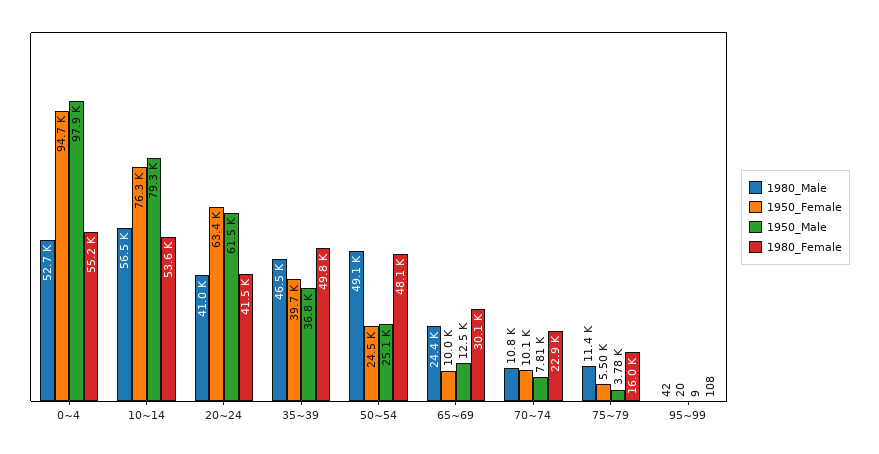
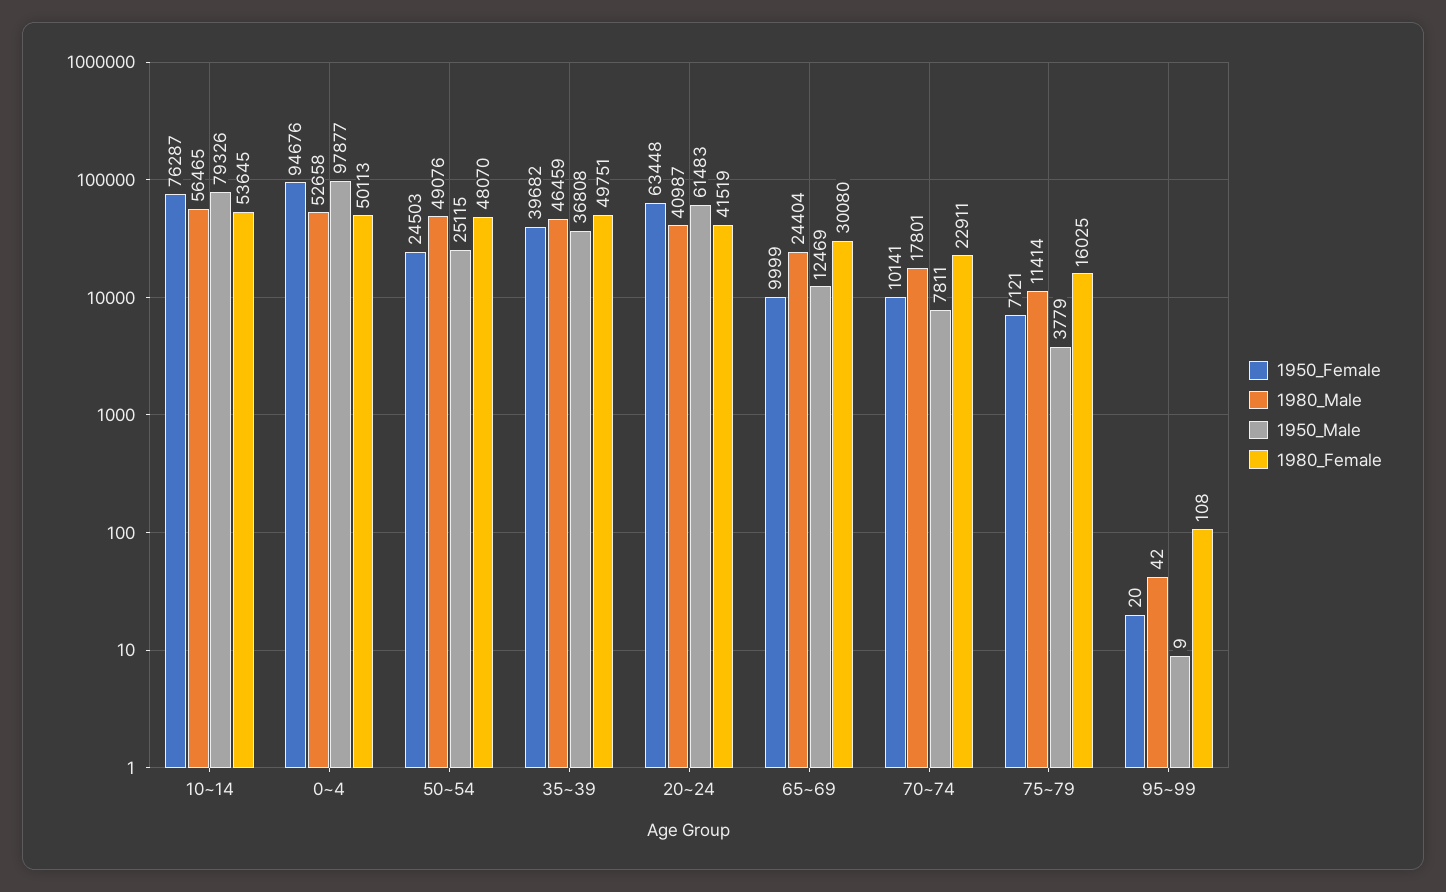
  {
    "1980_Male": {
      "0~4": 52658,
      "10~14": 56465,
      "20~24": 40987,
      "35~39": 46459,
      "50~54": 49076,
      "65~69": 24404,
-     "70~74": 10800,
+     "70~74": 17801,
      "75~79": 11414,
      "95~99": 42
    },
    "1950_Female": {
      "0~4": 94676,
      "10~14": 76287,
      "20~24": 63448,
      "35~39": 39682,
      "50~54": 24503,
      "65~69": 9999,
      "70~74": 10141,
-     "75~79": 5500,
+     "75~79": 7121,
      "95~99": 20
    },
    "1950_Male": {
      "0~4": 97877,
      "10~14": 79326,
      "20~24": 61483,
      "35~39": 36808,
      "50~54": 25115,
      "65~69": 12469,
      "70~74": 7811,
      "75~79": 3779,
      "95~99": 9
    },
    "1980_Female": {
-     "0~4": 55200,
+     "0~4": 50113,
      "10~14": 53645,
      "20~24": 41519,
      "35~39": 49751,
      "50~54": 48070,
      "65~69": 30080,
      "70~74": 22911,
      "75~79": 16025,
      "95~99": 108
    }
  }

